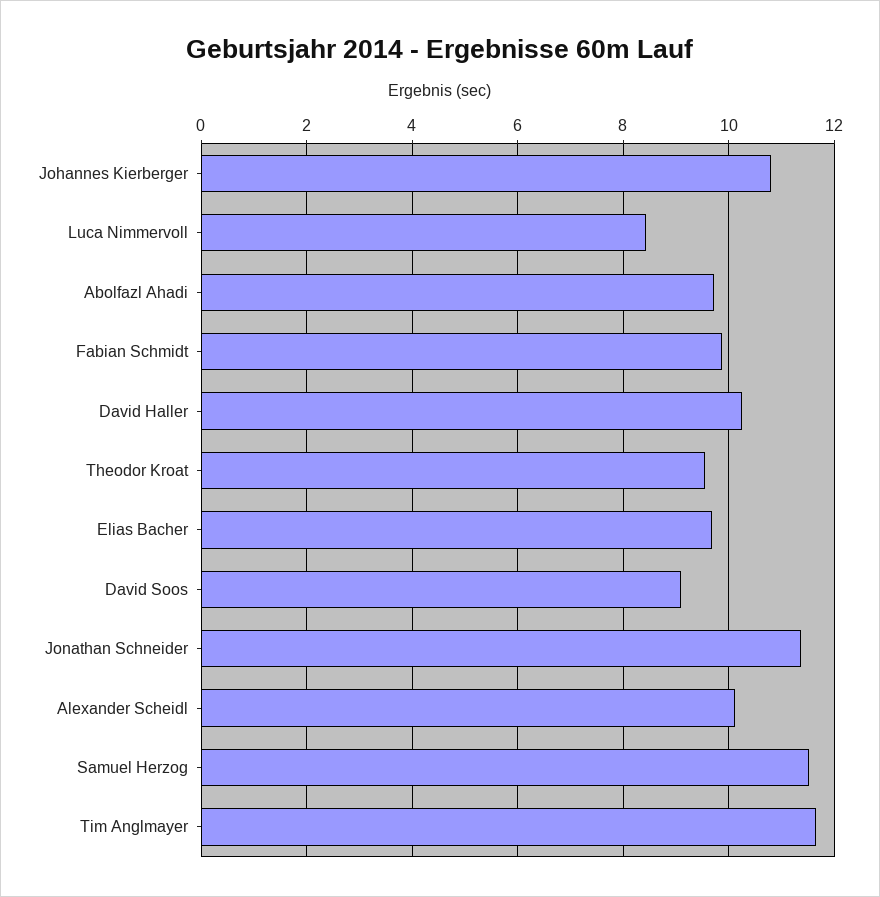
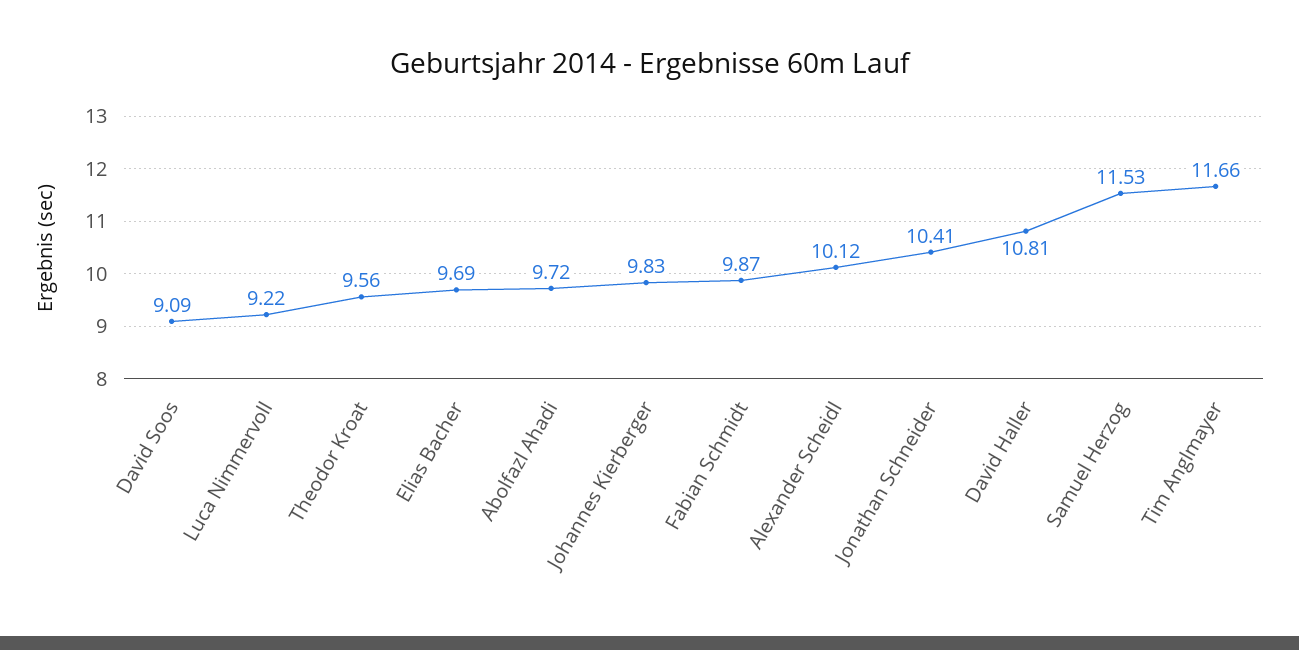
  {
-   "Johannes Kierberger": 10.8,
+   "Johannes Kierberger": 9.83,
-   "Luca Nimmervoll": 8.4,
+   "Luca Nimmervoll": 9.22,
    "Abolfazl Ahadi": 9.72,
    "Fabian Schmidt": 9.87,
-   "David Haller": 10.2,
+   "David Haller": 10.81,
    "Theodor Kroat": 9.56,
    "Elias Bacher": 9.69,
    "David Soos": 9.09,
-   "Jonathan Schneider": 11.4,
+   "Jonathan Schneider": 10.41,
    "Alexander Scheidl": 10.12,
    "Samuel Herzog": 11.53,
    "Tim Anglmayer": 11.66
  }

